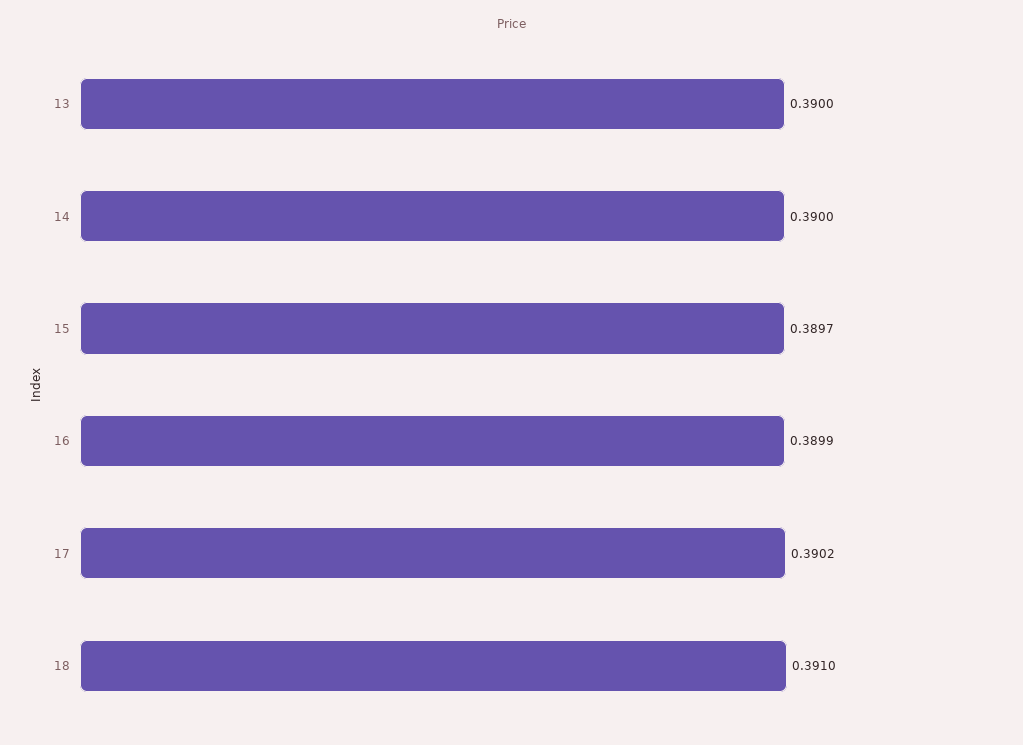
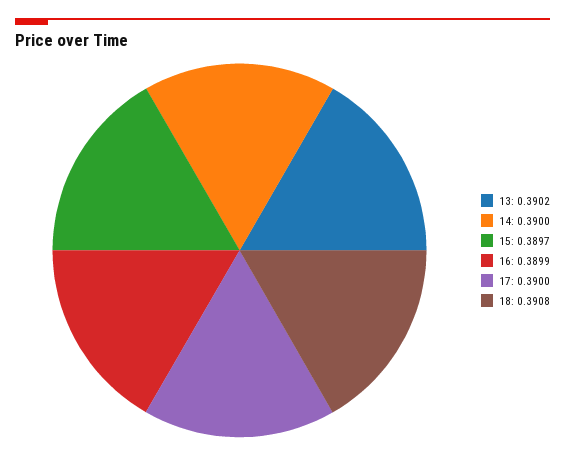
  {
-   "13": 0.39,
+   "13": 0.3902,
    "14": 0.39,
    "15": 0.3897,
    "16": 0.3899,
-   "17": 0.3902,
+   "17": 0.39,
-   "18": 0.391
+   "18": 0.3908
  }

